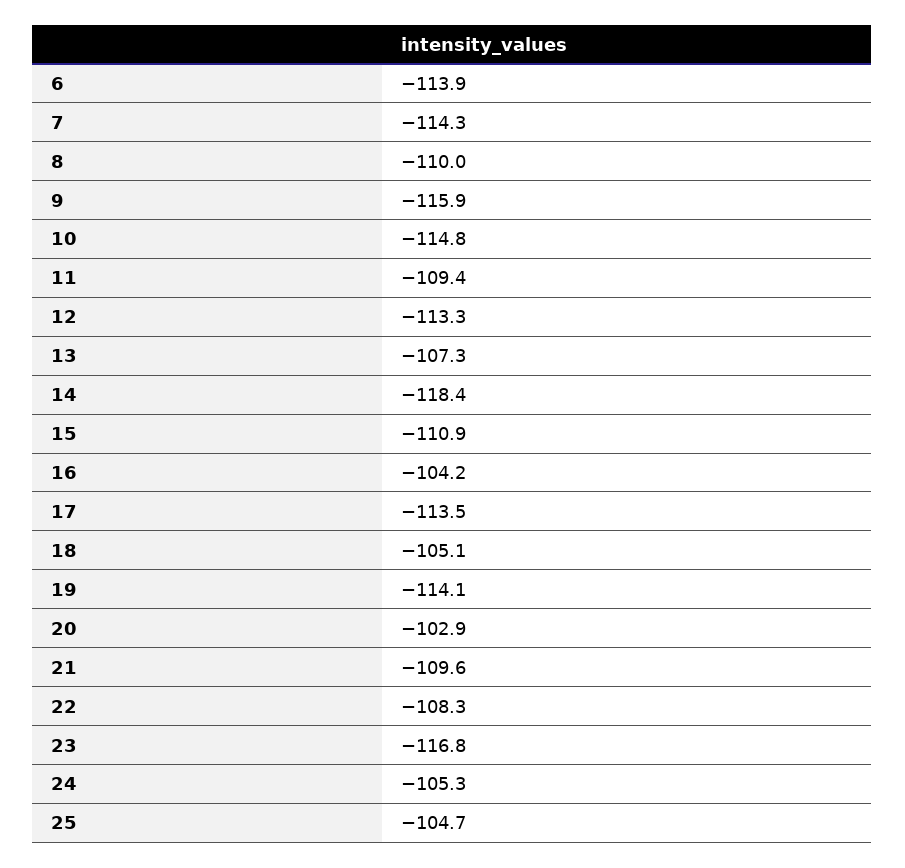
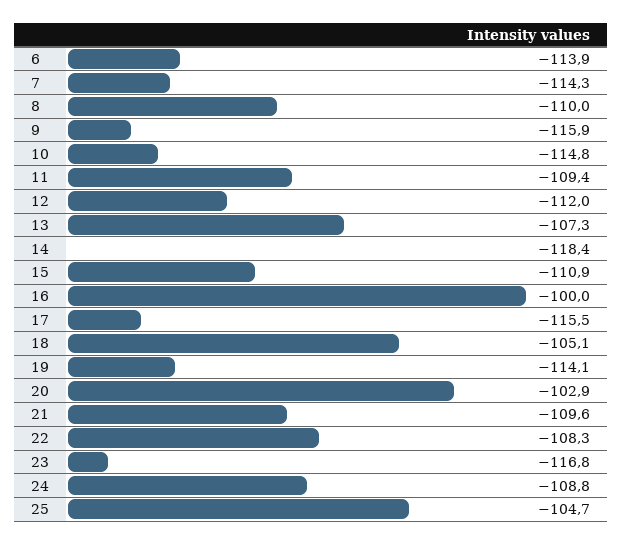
  {
    "6": -113.9,
    "7": -114.3,
    "8": -110,
    "9": -115.9,
    "10": -114.8,
    "11": -109.4,
-   "12": -113.3,
+   "12": -112,
    "13": -107.3,
    "14": -118.4,
    "15": -110.9,
-   "16": -104.2,
+   "16": -100,
-   "17": -113.5,
+   "17": -115.5,
    "18": -105.1,
    "19": -114.1,
    "20": -102.9,
    "21": -109.6,
    "22": -108.3,
    "23": -116.8,
-   "24": -105.3,
+   "24": -108.8,
    "25": -104.7
  }

